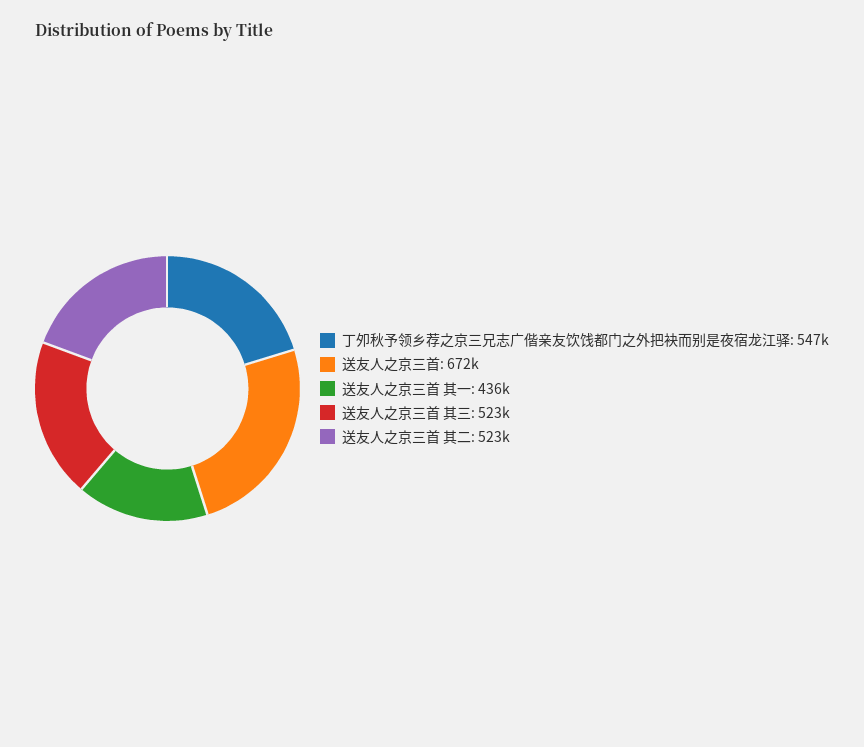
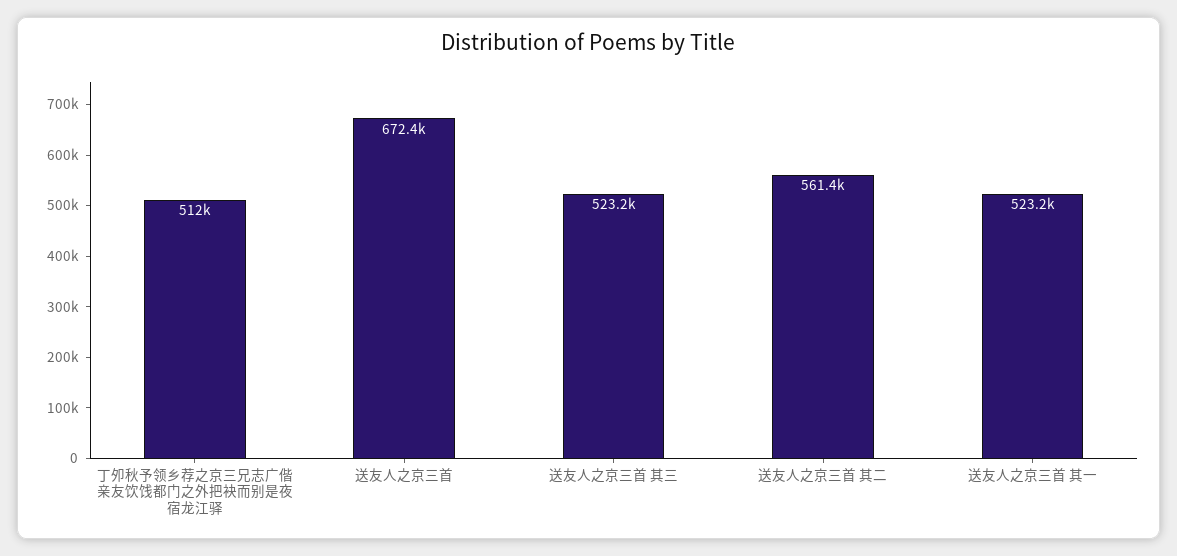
  {
-   "丁夘秋予领乡荐之京三兄志广偕亲友饮饯都门之外把袂而别是夜宿龙江驿": 547000,
+   "丁夘秋予领乡荐之京三兄志广偕亲友饮饯都门之外把袂而别是夜宿龙江驿": 512000,
    "送友人之京三首": 672400,
-   "送友人之京三首 其一": 436000,
+   "送友人之京三首 其一": 523200,
    "送友人之京三首 其三": 523200,
-   "送友人之京三首 其二": 523000
+   "送友人之京三首 其二": 561400
  }

